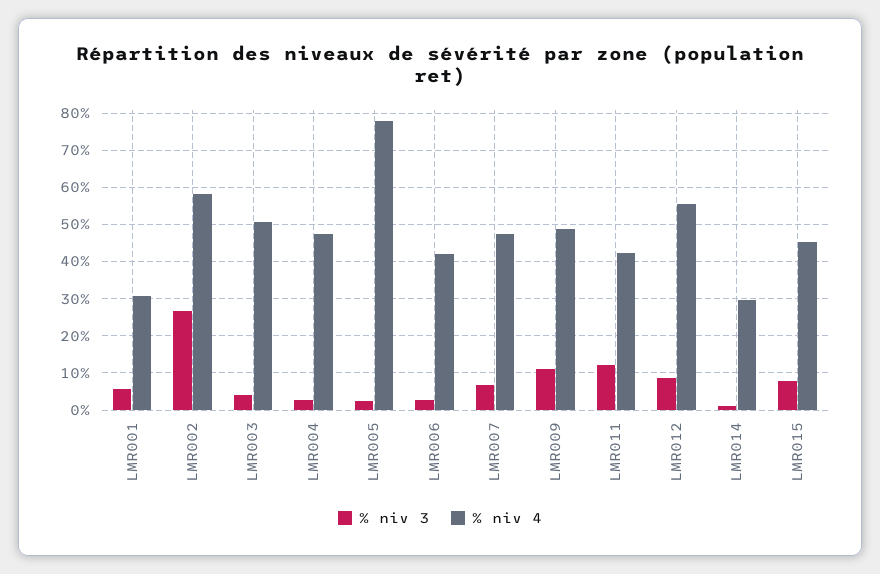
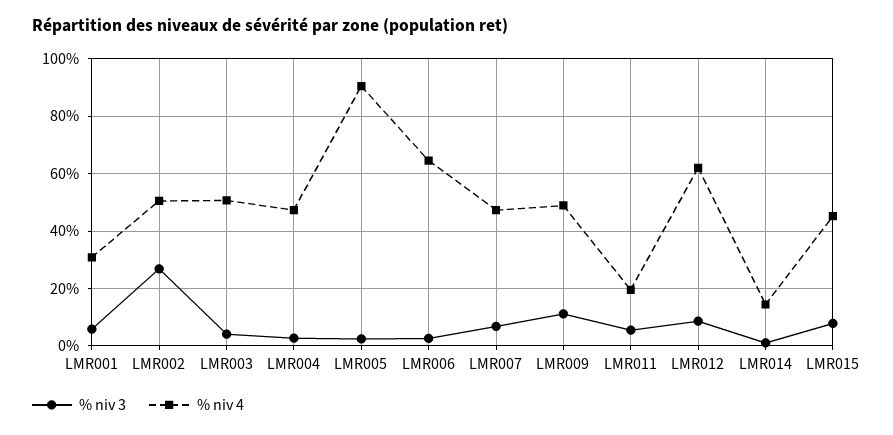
  {
    "% niv 3": {
      "LMR001": 6,
      "LMR002": 26,
      "LMR003": 4,
      "LMR004": 2,
      "LMR005": 2,
      "LMR006": 2,
      "LMR007": 6,
      "LMR009": 12,
-     "LMR011": 12,
+     "LMR011": 5,
      "LMR012": 8,
      "LMR014": 2,
      "LMR015": 8
    },
    "% niv 4": {
      "LMR001": 30,
-     "LMR002": 58,
+     "LMR002": 50,
      "LMR003": 50,
      "LMR004": 48,
-     "LMR005": 78,
+     "LMR005": 90,
-     "LMR006": 42,
+     "LMR006": 65,
      "LMR007": 48,
      "LMR009": 48,
-     "LMR011": 42,
+     "LMR011": 20,
-     "LMR012": 56,
+     "LMR012": 62.5,
-     "LMR014": 30,
+     "LMR014": 15,
      "LMR015": 46
    }
  }

